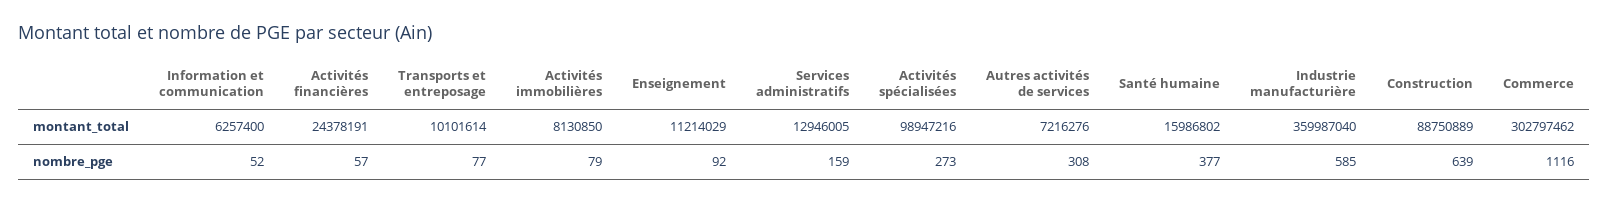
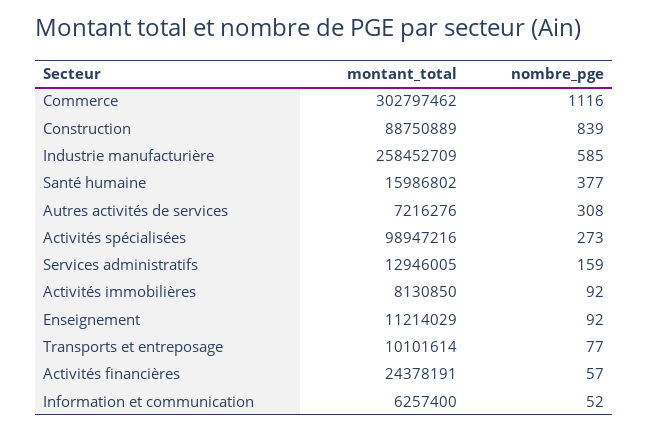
  {
    "Information et communication": {
      "montant_total": 6257400,
      "nombre_pge": 52
    },
    "Activités financières": {
      "montant_total": 24378191,
      "nombre_pge": 57
    },
    "Transports et entreposage": {
      "montant_total": 10101614,
      "nombre_pge": 77
    },
    "Activités immobilières": {
      "montant_total": 8130850,
-     "nombre_pge": 79
+     "nombre_pge": 92
    },
    "Enseignement": {
      "montant_total": 11214029,
      "nombre_pge": 92
    },
    "Services administratifs": {
      "montant_total": 12946005,
      "nombre_pge": 159
    },
    "Activités spécialisées": {
      "montant_total": 98947216,
      "nombre_pge": 273
    },
    "Autres activités de services": {
      "montant_total": 7216276,
      "nombre_pge": 308
    },
    "Santé humaine": {
      "montant_total": 15986802,
      "nombre_pge": 377
    },
    "Industrie manufacturière": {
-     "montant_total": 359987040,
+     "montant_total": 258452709,
      "nombre_pge": 585
    },
    "Construction": {
      "montant_total": 88750889,
-     "nombre_pge": 639
+     "nombre_pge": 839
    },
    "Commerce": {
      "montant_total": 302797462,
      "nombre_pge": 1116
    }
  }

